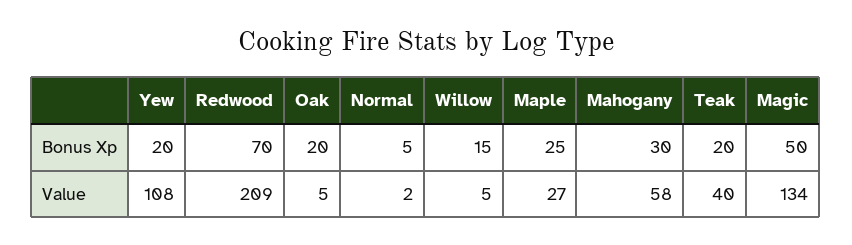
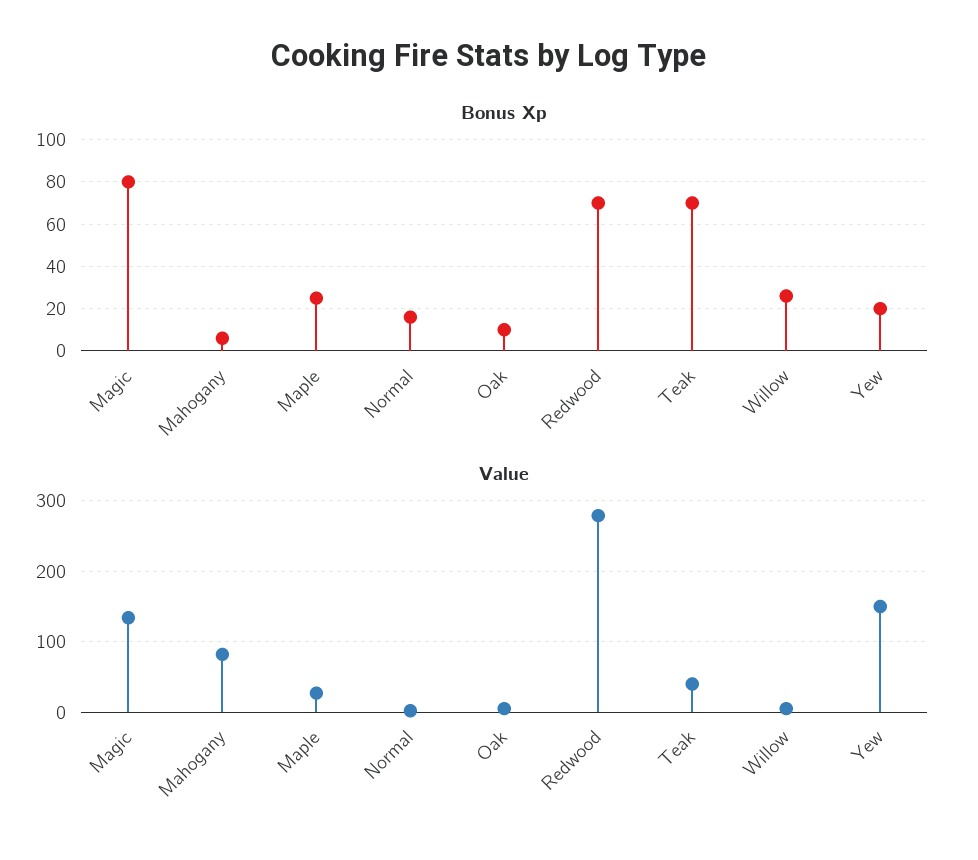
  {
    "Bonus Xp": {
      "Yew": 20,
      "Redwood": 70,
-     "Oak": 20,
+     "Oak": 10,
-     "Normal": 5,
+     "Normal": 15,
-     "Willow": 15,
+     "Willow": 25,
      "Maple": 25,
-     "Mahogany": 30,
+     "Mahogany": 5,
-     "Teak": 20,
+     "Teak": 70,
-     "Magic": 50
+     "Magic": 80
    },
    "Value": {
-     "Yew": 108,
+     "Yew": 150,
-     "Redwood": 209,
+     "Redwood": 280,
      "Oak": 5,
      "Normal": 2,
      "Willow": 5,
      "Maple": 27,
-     "Mahogany": 58,
+     "Mahogany": 80,
      "Teak": 40,
      "Magic": 134
    }
  }

